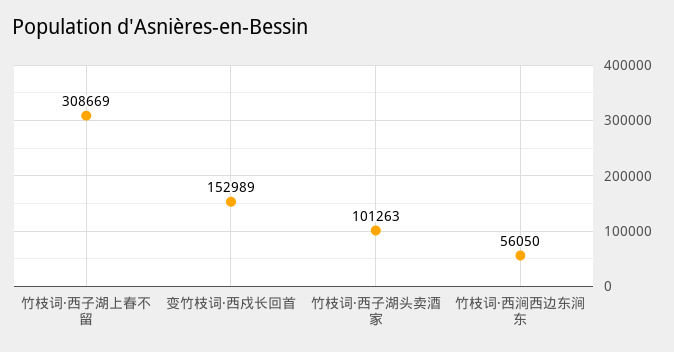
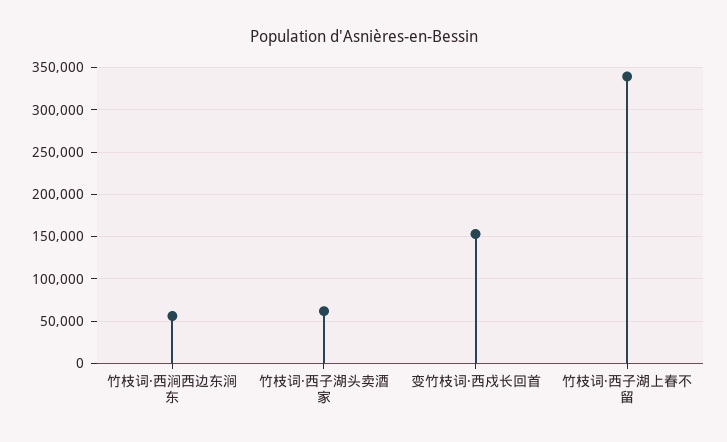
  {
-   "竹枝词·西子湖上春不留": 308669,
+   "竹枝词·西子湖上春不留": 340000,
    "变竹枝词·西戍长回首": 152989,
-   "竹枝词·西子湖头卖酒家": 101263,
+   "竹枝词·西子湖头卖酒家": 60000,
    "竹枝词·西涧西边东涧东": 56050
  }

